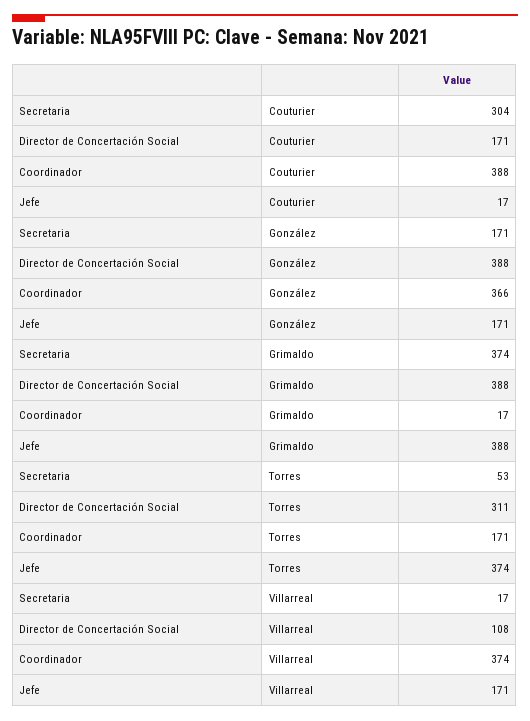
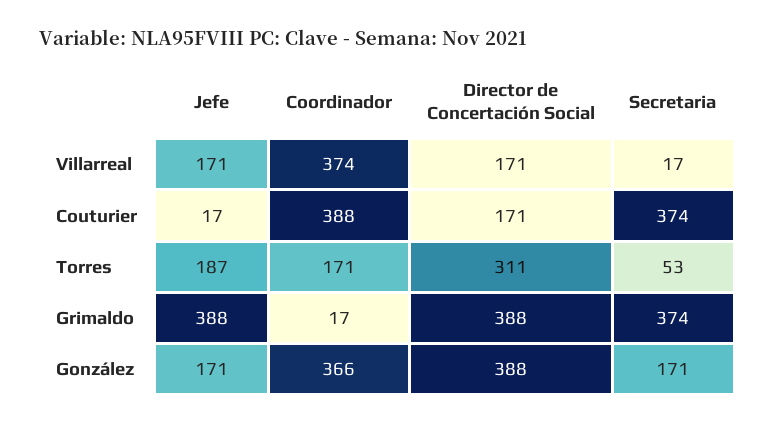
  {
    "Secretaria": {
-     "Couturier": 304,
+     "Couturier": 374,
      "González": 171,
      "Grimaldo": 374,
      "Torres": 53,
      "Villarreal": 17
    },
    "Director de Concertación Social": {
      "Couturier": 171,
      "González": 388,
      "Grimaldo": 388,
      "Torres": 311,
-     "Villarreal": 108
+     "Villarreal": 171
    },
    "Coordinador": {
      "Couturier": 388,
      "González": 366,
      "Grimaldo": 17,
      "Torres": 171,
      "Villarreal": 374
    },
    "Jefe": {
      "Couturier": 17,
      "González": 171,
      "Grimaldo": 388,
-     "Torres": 374,
+     "Torres": 187,
      "Villarreal": 171
    }
  }

